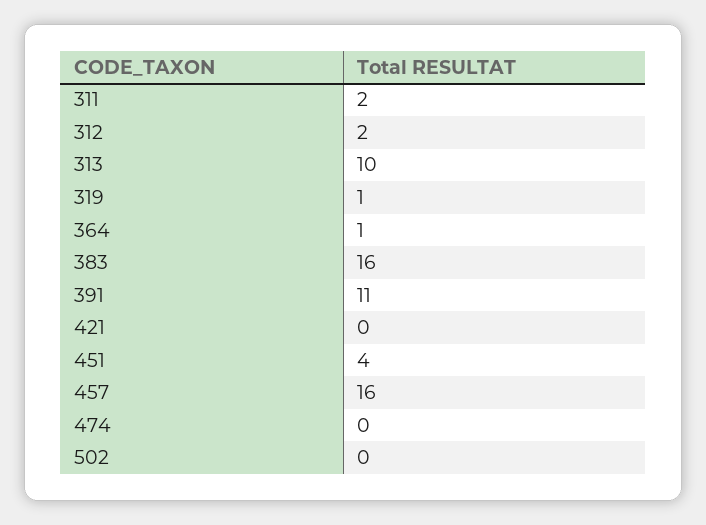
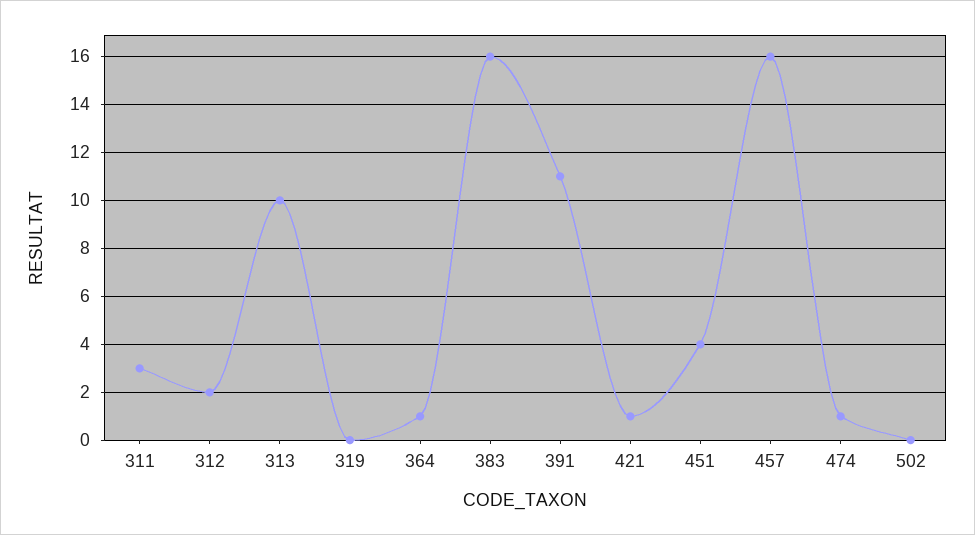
  {
-   "311": 2,
+   "311": 3,
    "312": 2,
    "313": 10,
-   "319": 1,
+   "319": 0,
    "364": 1,
    "383": 16,
    "391": 11,
-   "421": 0,
+   "421": 1,
    "451": 4,
    "457": 16,
-   "474": 0,
+   "474": 1,
    "502": 0
  }

